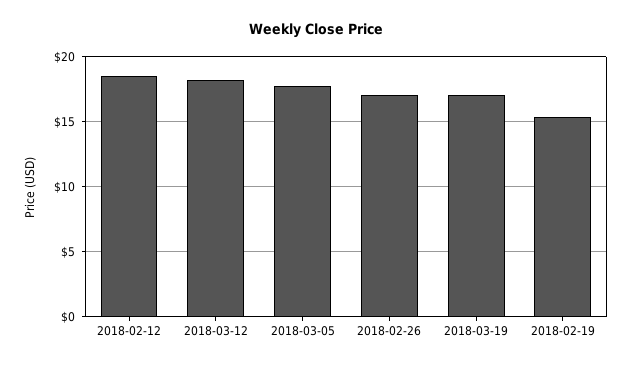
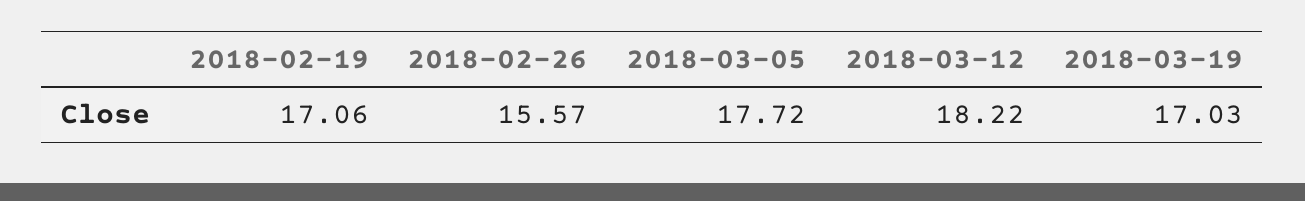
  {
-   "2018-02-12": 18.5,
    "2018-03-12": 18.22,
    "2018-03-05": 17.72,
-   "2018-02-26": 17,
+   "2018-02-26": 15.57,
    "2018-03-19": 17.03,
-   "2018-02-19": 15.5
+   "2018-02-19": 17.06
  }

